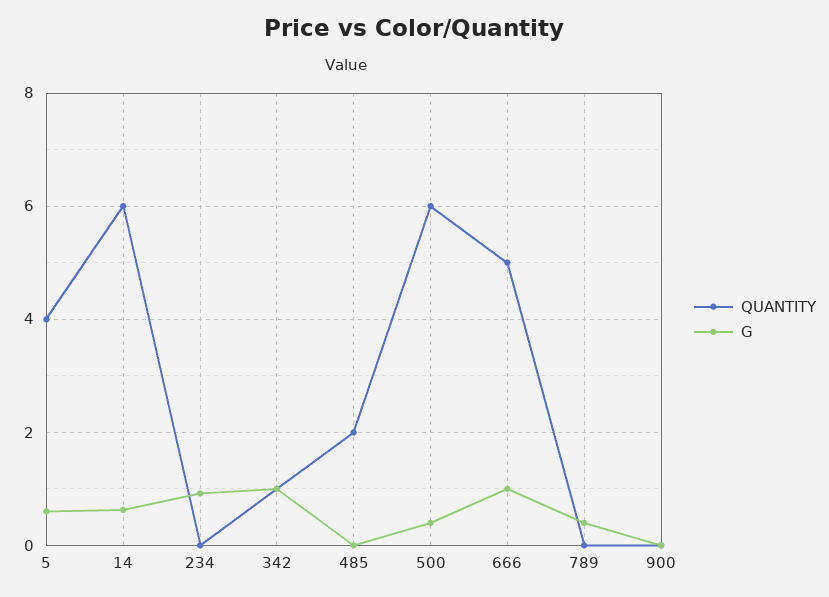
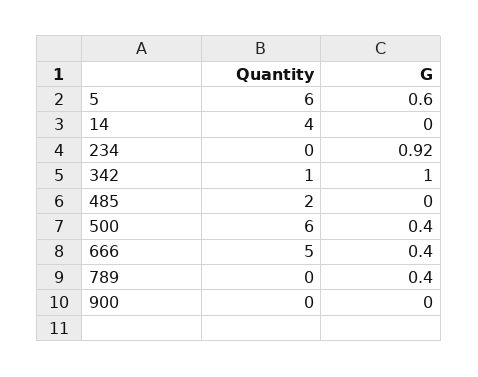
  {
    "QUANTITY": {
-     "5": 4,
+     "5": 6,
-     "14": 6,
+     "14": 4,
      "234": 0,
      "342": 1,
      "485": 2,
      "500": 6,
      "666": 5,
      "789": 0,
      "900": 0
    },
    "G": {
      "5": 0.6,
-     "14": 0.6,
+     "14": 0,
      "234": 0.92,
      "342": 1,
      "485": 0,
      "500": 0.4,
-     "666": 1,
+     "666": 0.4,
      "789": 0.4,
      "900": 0
    }
  }

